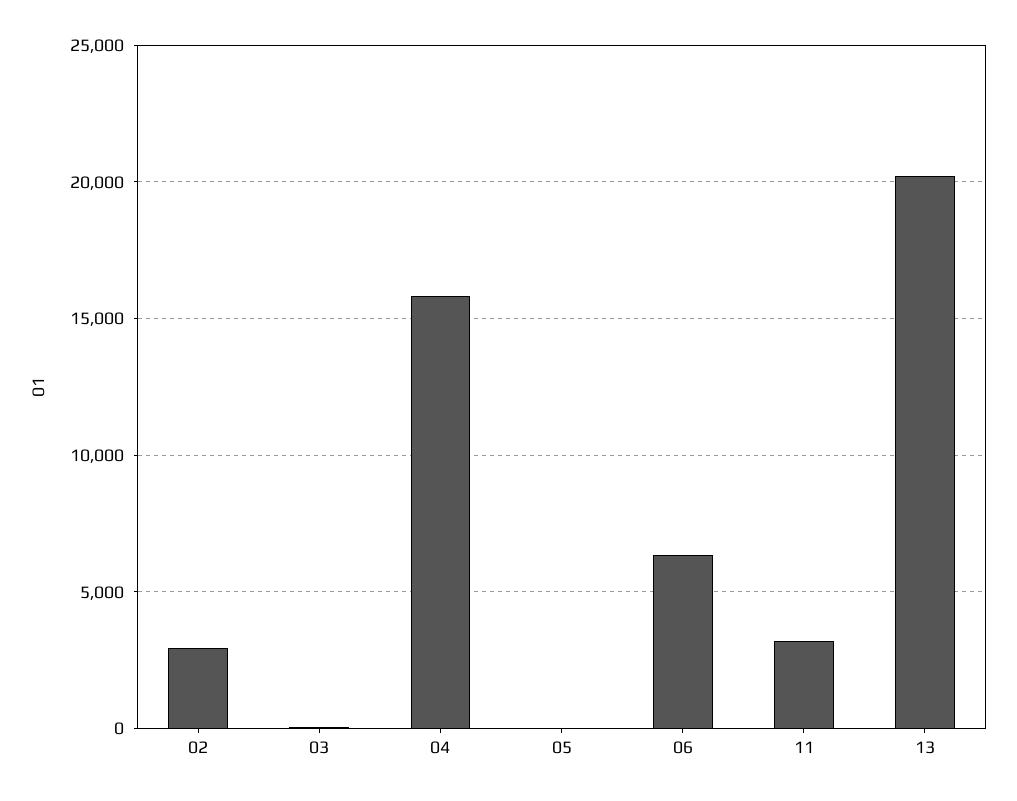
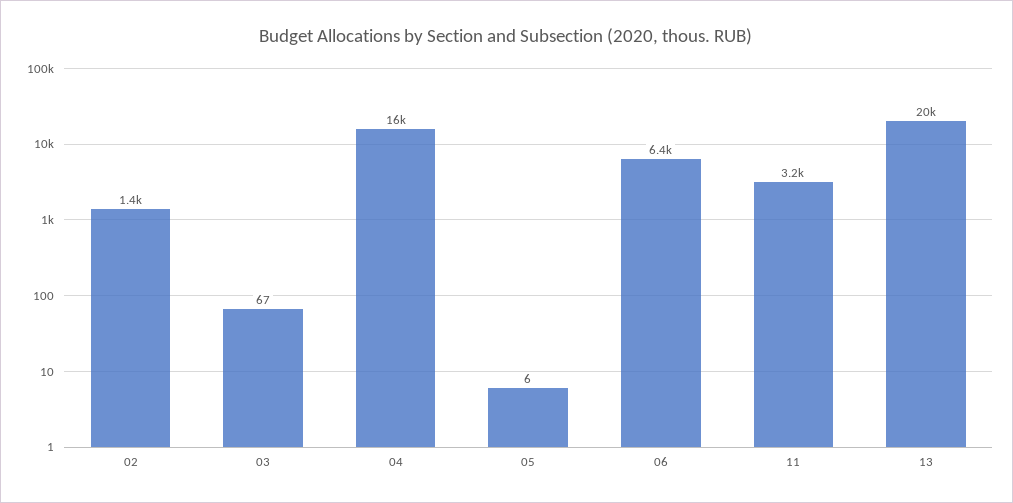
  {
-   "02": 3000,
+   "02": 1400,
    "03": 67,
    "04": 16000,
    "05": 6,
    "06": 6400,
    "11": 3200,
    "13": 20000
  }

